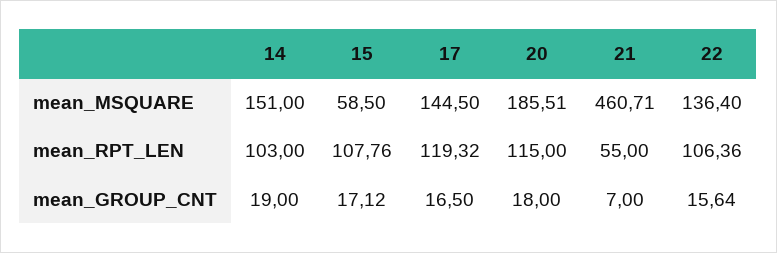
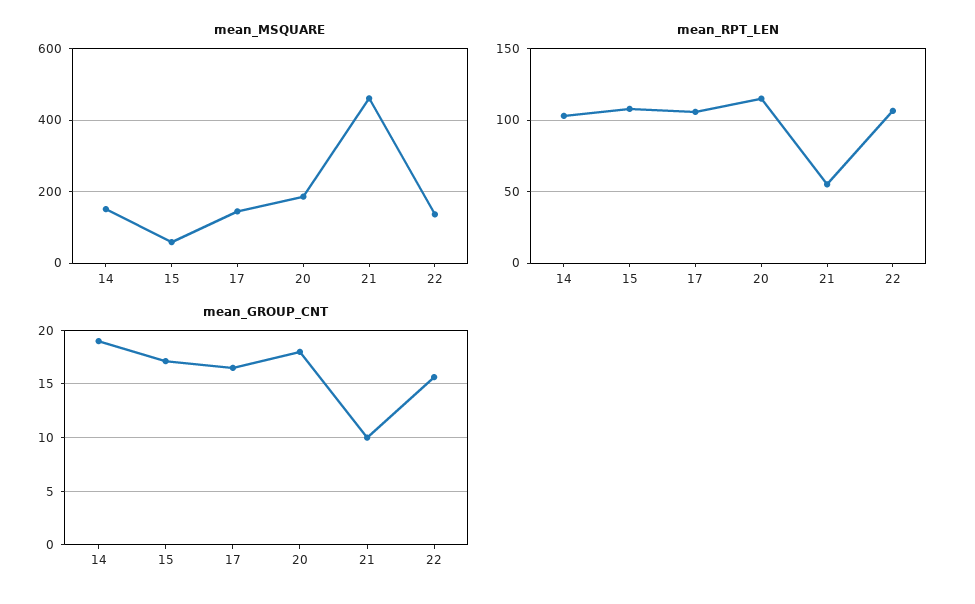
  {
    "mean_MSQUARE": {
      "14": 151,
      "15": 58.5,
      "17": 144.5,
      "20": 185.51,
      "21": 460.71,
      "22": 136.4
    },
    "mean_RPT_LEN": {
      "14": 103,
      "15": 107.76,
-     "17": 119.32,
+     "17": 105,
      "20": 115,
      "21": 55,
      "22": 106.36
    },
    "mean_GROUP_CNT": {
      "14": 19,
      "15": 17.12,
      "17": 16.5,
      "20": 18,
-     "21": 7,
+     "21": 10,
      "22": 15.64
    }
  }

